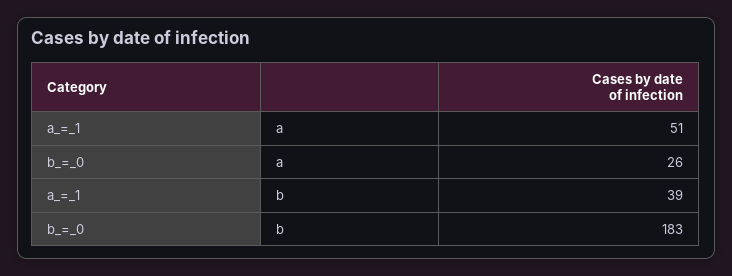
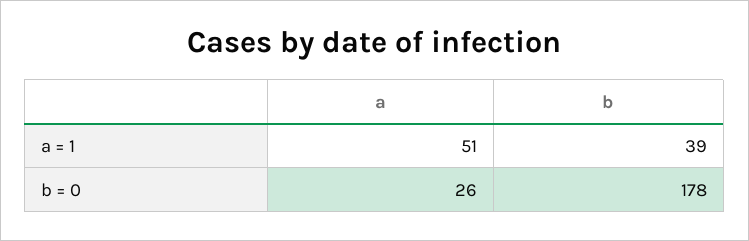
  {
    "a_=_1": {
      "a": 51,
      "b": 39
    },
    "b_=_0": {
      "a": 26,
-     "b": 183
+     "b": 178
    }
  }

